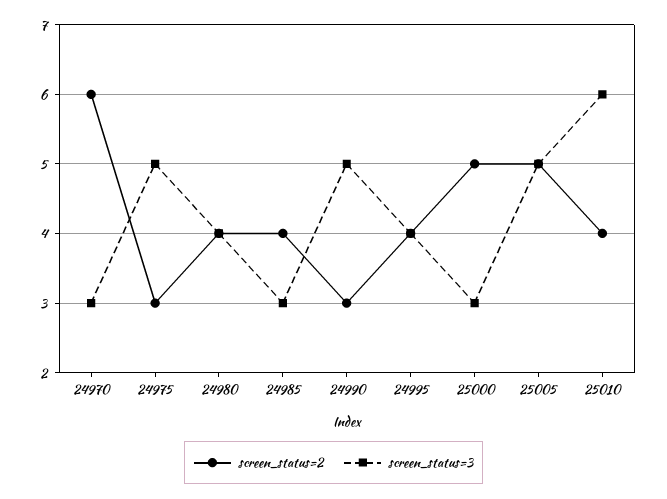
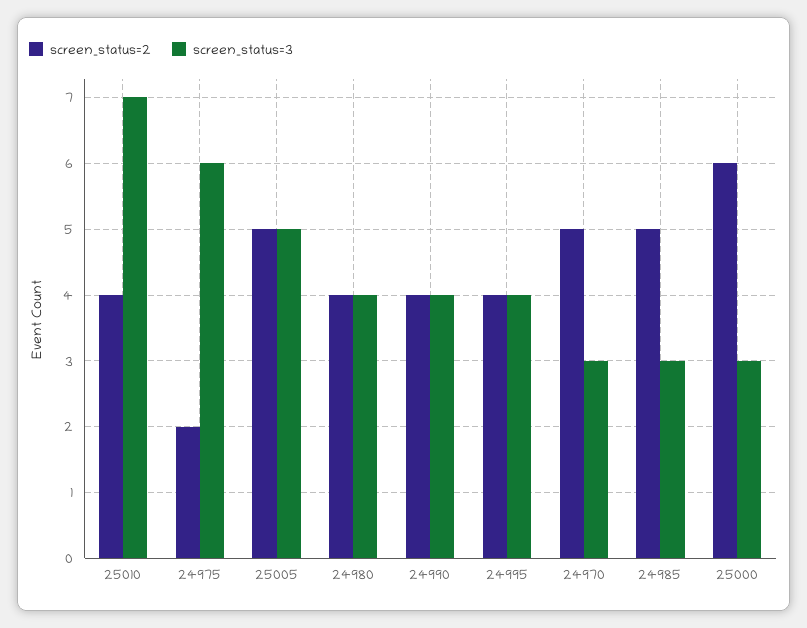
  {
    "screen_status=2": {
-     "24970": 6,
+     "24970": 5,
-     "24975": 3,
+     "24975": 2,
      "24980": 4,
-     "24985": 4,
+     "24985": 5,
-     "24990": 3,
+     "24990": 4,
      "24995": 4,
-     "25000": 5,
+     "25000": 6,
      "25005": 5,
      "25010": 4
    },
    "screen_status=3": {
      "24970": 3,
-     "24975": 5,
+     "24975": 6,
      "24980": 4,
      "24985": 3,
-     "24990": 5,
+     "24990": 4,
      "24995": 4,
      "25000": 3,
      "25005": 5,
-     "25010": 6
+     "25010": 7
    }
  }

